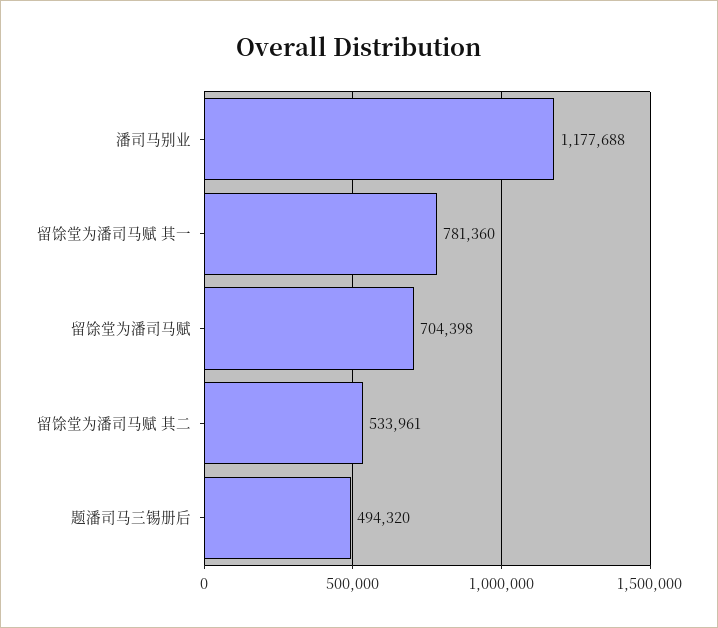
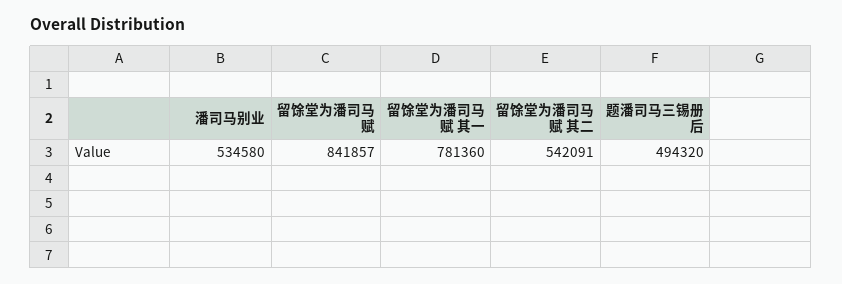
  {
-   "潘司马别业": 1177688,
+   "潘司马别业": 534580,
    "留馀堂为潘司马赋 其一": 781360,
-   "留馀堂为潘司马赋": 704398,
+   "留馀堂为潘司马赋": 841857,
-   "留馀堂为潘司马赋 其二": 533961,
+   "留馀堂为潘司马赋 其二": 542091,
    "题潘司马三锡册后": 494320
  }

